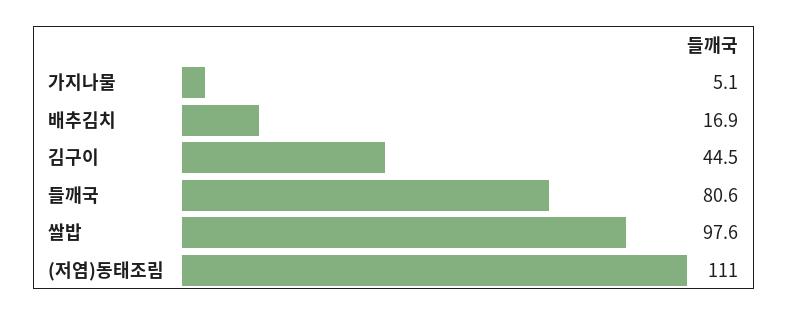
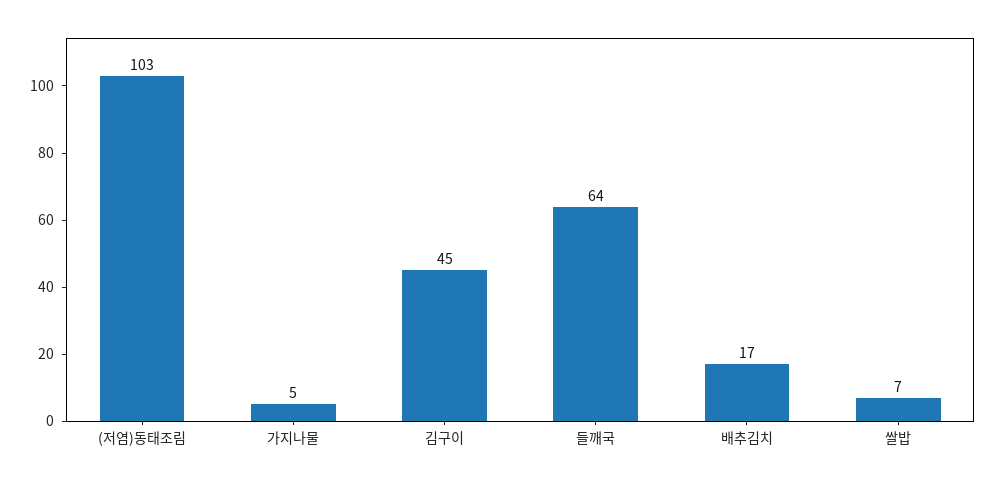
  {
    "가지나물": 5.1,
    "배추김치": 16.9,
    "김구이": 44.5,
-   "들깨국": 80.6,
+   "들깨국": 64,
-   "쌀밥": 97.6,
+   "쌀밥": 7,
-   "(저염)동태조림": 111
+   "(저염)동태조림": 103
  }

